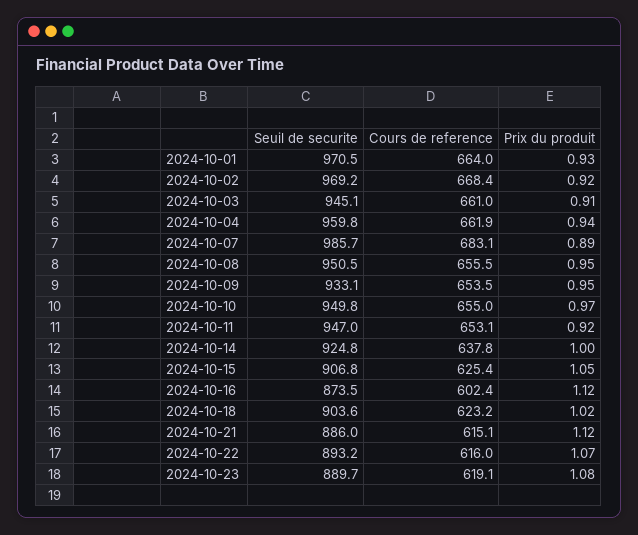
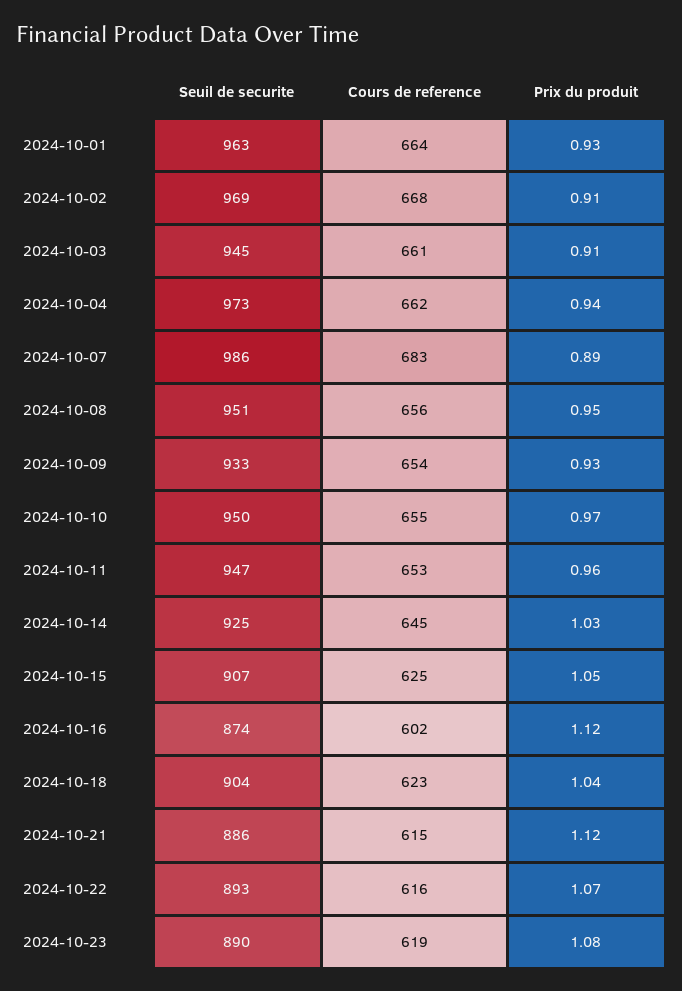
  {
    "Seuil de securite": {
-     "2024-10-01": 970.5,
+     "2024-10-01": 963,
      "2024-10-02": 969.2,
      "2024-10-03": 945.1,
-     "2024-10-04": 959.8,
+     "2024-10-04": 973,
      "2024-10-07": 985.7,
      "2024-10-08": 950.5,
      "2024-10-09": 933.1,
      "2024-10-10": 949.8,
      "2024-10-11": 947,
      "2024-10-14": 924.8,
      "2024-10-15": 906.8,
      "2024-10-16": 873.5,
      "2024-10-18": 903.6,
      "2024-10-21": 886,
      "2024-10-22": 893.2,
      "2024-10-23": 889.7
    },
    "Cours de reference": {
      "2024-10-01": 664,
      "2024-10-02": 668.4,
      "2024-10-03": 661,
      "2024-10-04": 661.9,
      "2024-10-07": 683.1,
      "2024-10-08": 655.5,
      "2024-10-09": 653.5,
      "2024-10-10": 655,
      "2024-10-11": 653.1,
-     "2024-10-14": 637.8,
+     "2024-10-14": 645,
      "2024-10-15": 625.4,
      "2024-10-16": 602.4,
      "2024-10-18": 623.2,
      "2024-10-21": 615.1,
      "2024-10-22": 616,
      "2024-10-23": 619.1
    },
    "Prix du produit": {
      "2024-10-01": 0.93,
-     "2024-10-02": 0.92,
+     "2024-10-02": 0.91,
      "2024-10-03": 0.91,
      "2024-10-04": 0.94,
      "2024-10-07": 0.89,
      "2024-10-08": 0.95,
-     "2024-10-09": 0.95,
+     "2024-10-09": 0.93,
      "2024-10-10": 0.97,
-     "2024-10-11": 0.92,
+     "2024-10-11": 0.96,
-     "2024-10-14": 1,
+     "2024-10-14": 1.03,
      "2024-10-15": 1.05,
      "2024-10-16": 1.12,
-     "2024-10-18": 1.02,
+     "2024-10-18": 1.04,
      "2024-10-21": 1.12,
      "2024-10-22": 1.07,
      "2024-10-23": 1.08
    }
  }

